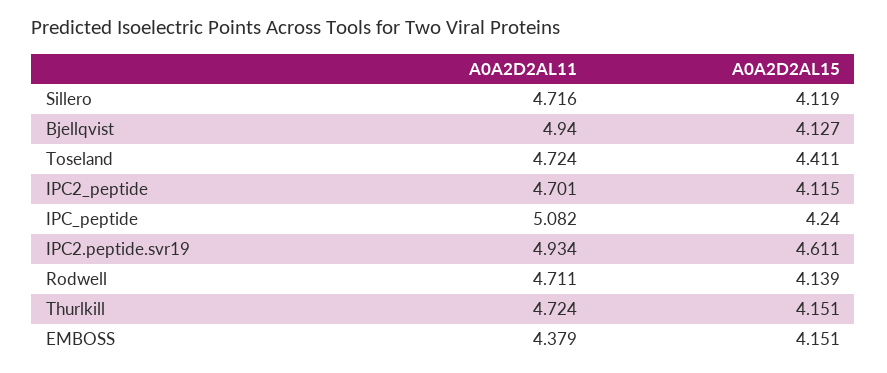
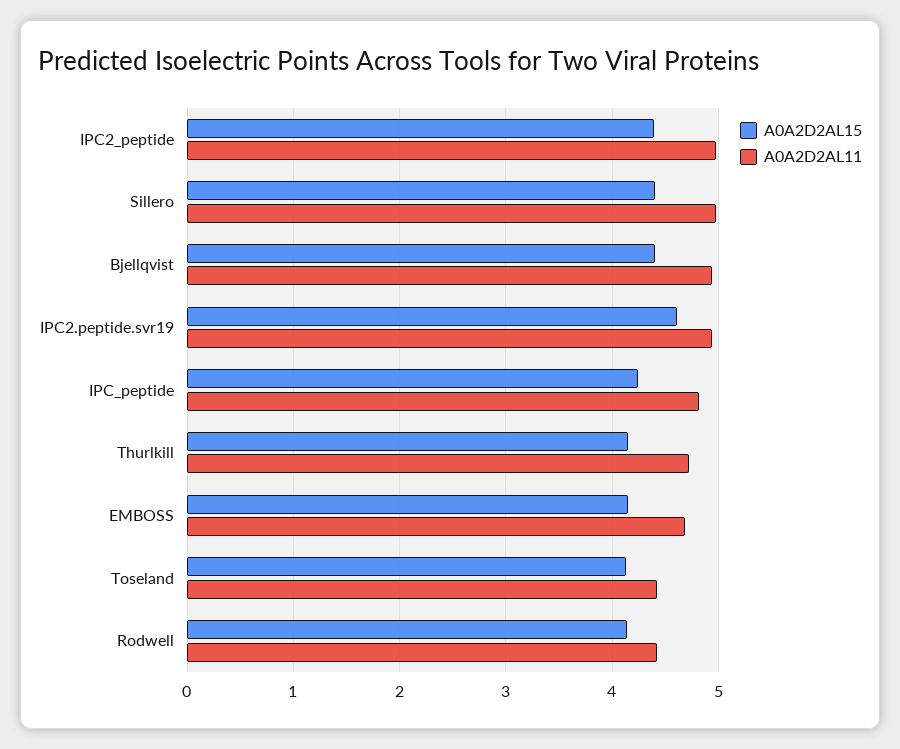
  {
    "A0A2D2AL11": {
-     "Sillero": 4.716,
+     "Sillero": 5,
      "Bjellqvist": 4.94,
-     "Toseland": 4.724,
+     "Toseland": 4.4,
-     "IPC2_peptide": 4.701,
+     "IPC2_peptide": 5,
-     "IPC_peptide": 5.082,
+     "IPC_peptide": 4.8,
      "IPC2.peptide.svr19": 4.934,
-     "Rodwell": 4.711,
+     "Rodwell": 4.4,
      "Thurlkill": 4.724,
-     "EMBOSS": 4.379
+     "EMBOSS": 4.7
    },
    "A0A2D2AL15": {
-     "Sillero": 4.119,
+     "Sillero": 4.4,
-     "Bjellqvist": 4.127,
+     "Bjellqvist": 4.4,
-     "Toseland": 4.411,
+     "Toseland": 4.1,
-     "IPC2_peptide": 4.115,
+     "IPC2_peptide": 4.4,
      "IPC_peptide": 4.24,
      "IPC2.peptide.svr19": 4.611,
      "Rodwell": 4.139,
      "Thurlkill": 4.151,
      "EMBOSS": 4.151
    }
  }

